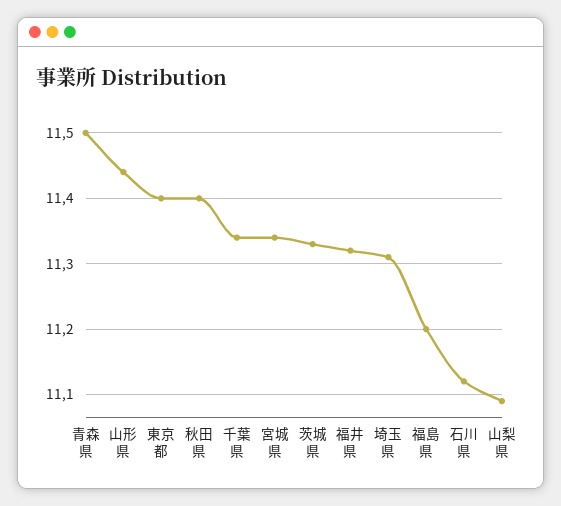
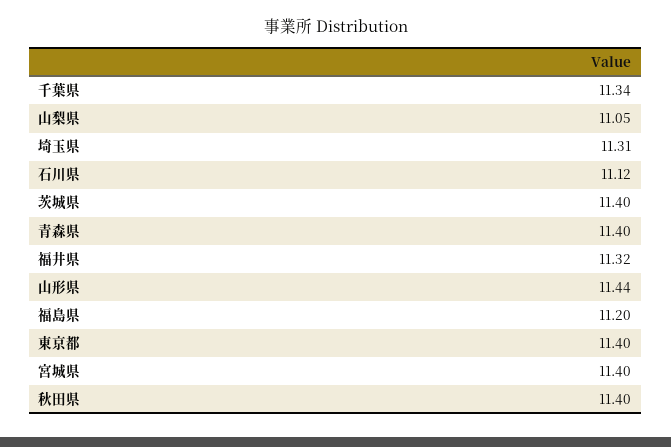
  {
-   "青森県": 11.5,
+   "青森県": 11.4,
    "山形県": 11.44,
    "東京都": 11.4,
    "秋田県": 11.4,
    "千葉県": 11.34,
-   "宮城県": 11.34,
+   "宮城県": 11.4,
-   "茨城県": 11.33,
+   "茨城県": 11.4,
    "福井県": 11.32,
    "埼玉県": 11.31,
    "福島県": 11.2,
    "石川県": 11.12,
-   "山梨県": 11.09
+   "山梨県": 11.05
  }

